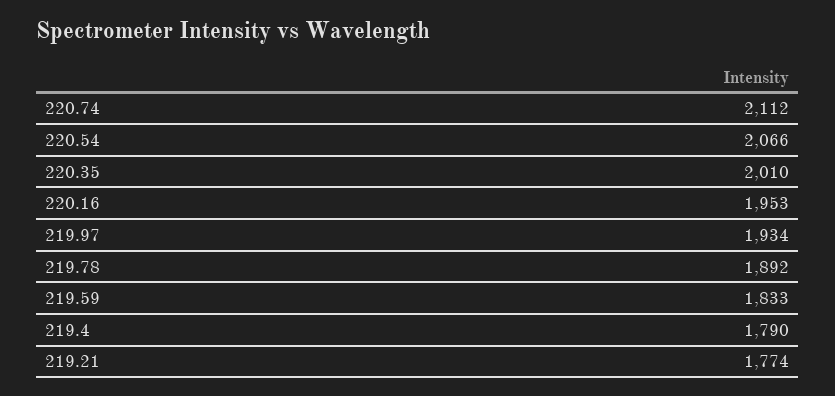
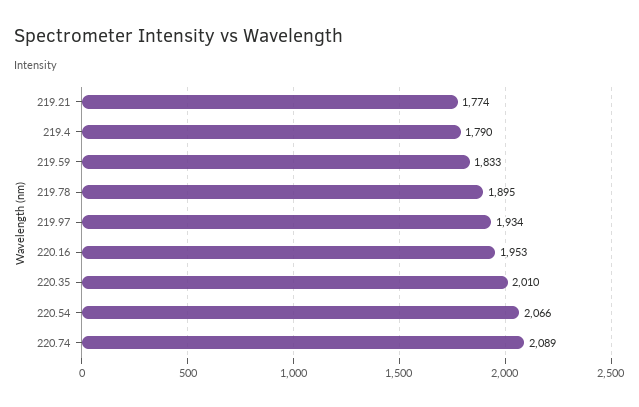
  {
-   "220.74": 2112,
+   "220.74": 2089,
    "220.54": 2066,
    "220.35": 2010,
    "220.16": 1953,
    "219.97": 1934,
-   "219.78": 1892,
+   "219.78": 1895,
    "219.59": 1833,
    "219.4": 1790,
    "219.21": 1774
  }

